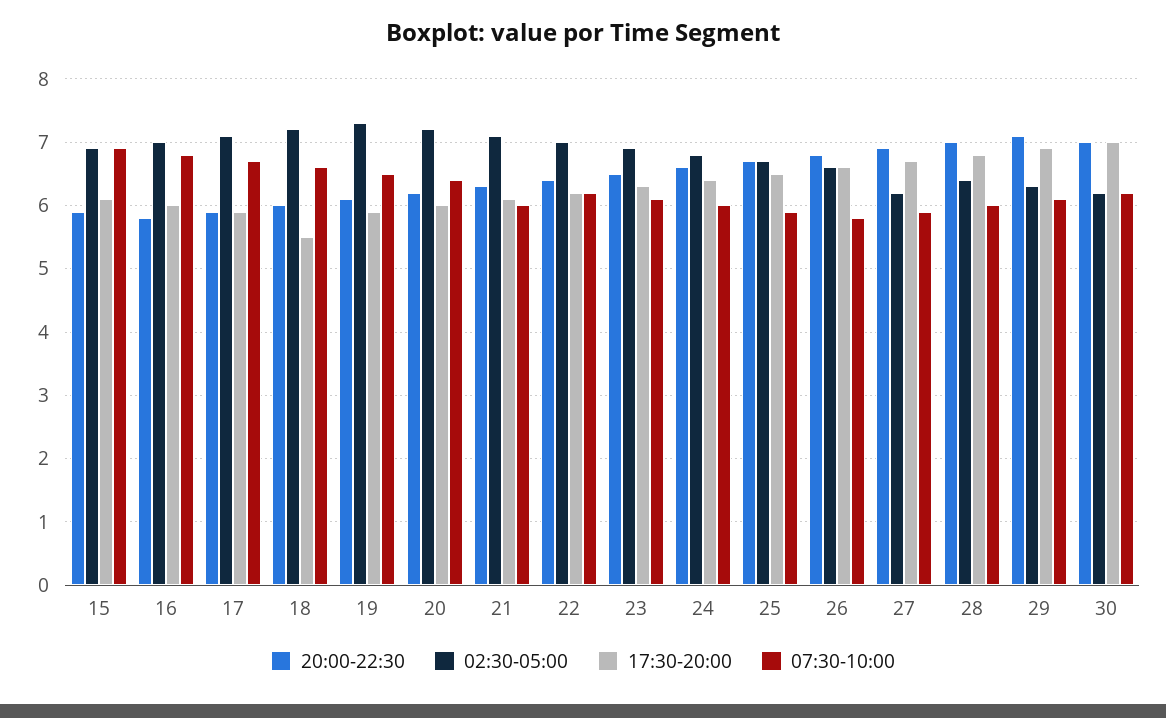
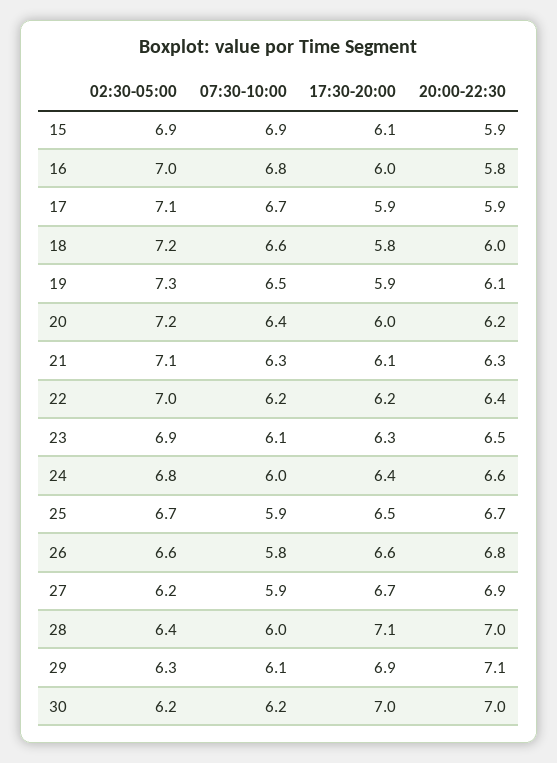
  {
    "20:00-22:30": {
      "15": 5.9,
      "16": 5.8,
      "17": 5.9,
      "18": 6,
      "19": 6.1,
      "20": 6.2,
      "21": 6.3,
      "22": 6.4,
      "23": 6.5,
      "24": 6.6,
      "25": 6.7,
      "26": 6.8,
      "27": 6.9,
      "28": 7,
      "29": 7.1,
      "30": 7
    },
    "02:30-05:00": {
      "15": 6.9,
      "16": 7,
      "17": 7.1,
      "18": 7.2,
      "19": 7.3,
      "20": 7.2,
      "21": 7.1,
      "22": 7,
      "23": 6.9,
      "24": 6.8,
      "25": 6.7,
      "26": 6.6,
      "27": 6.2,
      "28": 6.4,
      "29": 6.3,
      "30": 6.2
    },
    "17:30-20:00": {
      "15": 6.1,
      "16": 6,
      "17": 5.9,
-     "18": 5.5,
+     "18": 5.8,
      "19": 5.9,
      "20": 6,
      "21": 6.1,
      "22": 6.2,
      "23": 6.3,
      "24": 6.4,
      "25": 6.5,
      "26": 6.6,
      "27": 6.7,
-     "28": 6.8,
+     "28": 7.1,
      "29": 6.9,
      "30": 7
    },
    "07:30-10:00": {
      "15": 6.9,
      "16": 6.8,
      "17": 6.7,
      "18": 6.6,
      "19": 6.5,
      "20": 6.4,
-     "21": 6,
+     "21": 6.3,
      "22": 6.2,
      "23": 6.1,
      "24": 6,
      "25": 5.9,
      "26": 5.8,
      "27": 5.9,
      "28": 6,
      "29": 6.1,
      "30": 6.2
    }
  }

